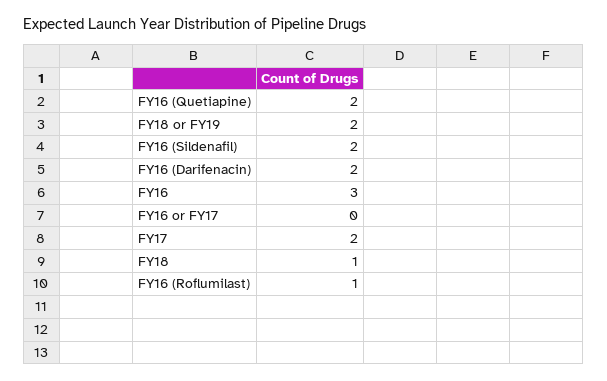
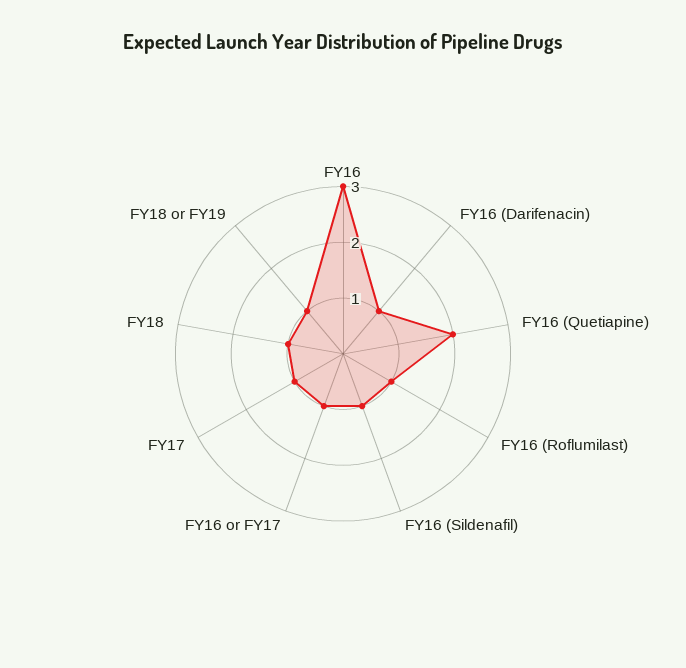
  {
    "FY16 (Quetiapine)": 2,
-   "FY18 or FY19": 2,
+   "FY18 or FY19": 1,
-   "FY16 (Sildenafil)": 2,
+   "FY16 (Sildenafil)": 1,
-   "FY16 (Darifenacin)": 2,
+   "FY16 (Darifenacin)": 1,
    "FY16": 3,
-   "FY16 or FY17": 0,
+   "FY16 or FY17": 1,
-   "FY17": 2,
+   "FY17": 1,
    "FY18": 1,
    "FY16 (Roflumilast)": 1
  }

